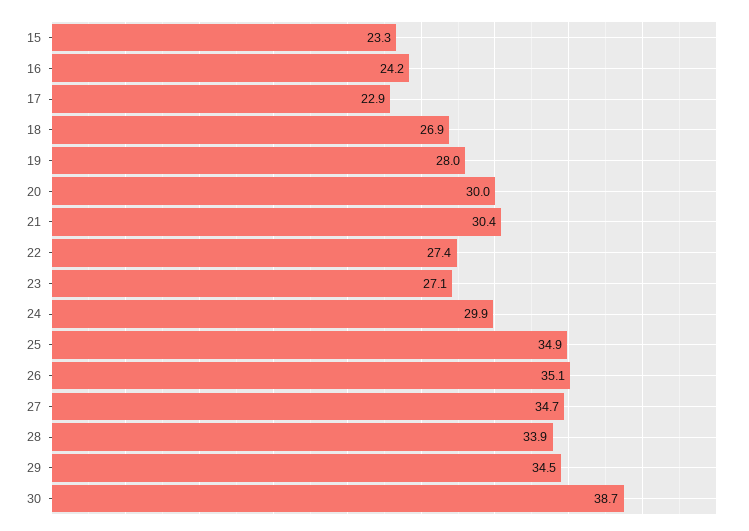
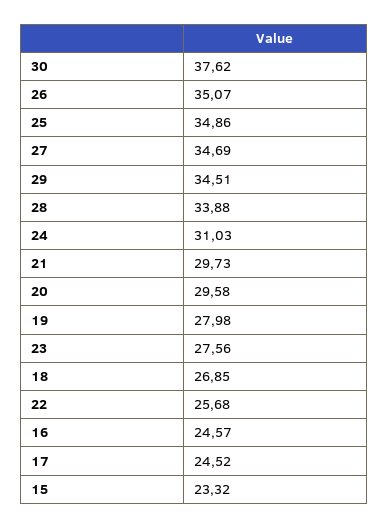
  {
    "15": 23.32,
-   "16": 24.2,
+   "16": 24.57,
-   "17": 22.9,
+   "17": 24.52,
    "18": 26.85,
    "19": 27.98,
-   "20": 30,
+   "20": 29.58,
-   "21": 30.4,
+   "21": 29.73,
-   "22": 27.4,
+   "22": 25.68,
-   "23": 27.1,
+   "23": 27.56,
-   "24": 29.9,
+   "24": 31.03,
    "25": 34.86,
    "26": 35.07,
    "27": 34.69,
    "28": 33.88,
    "29": 34.51,
-   "30": 38.7
+   "30": 37.62
  }

